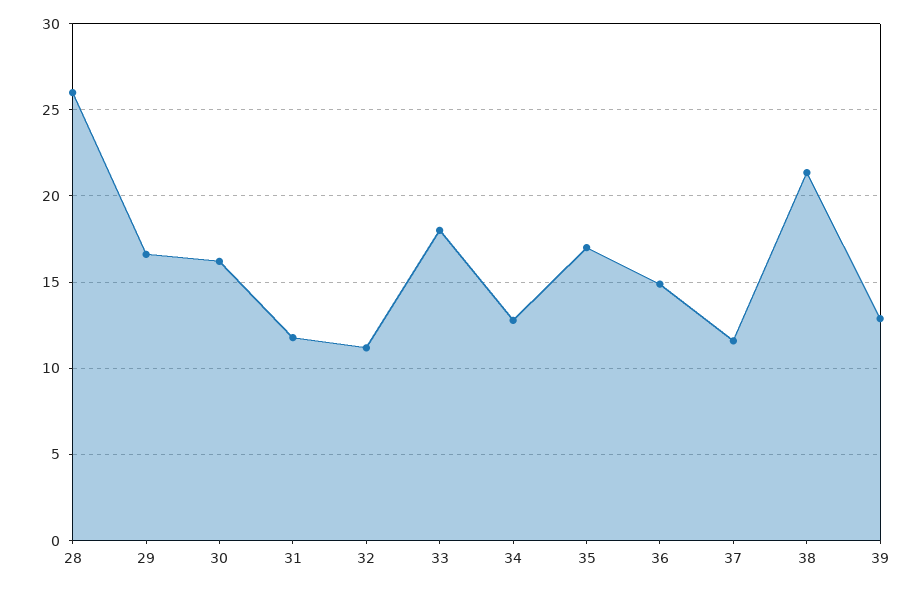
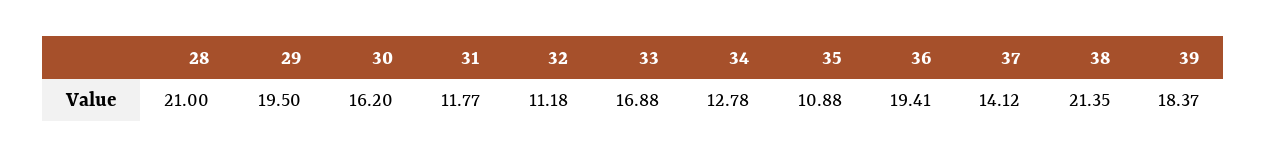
  {
-   "28": 26,
+   "28": 21,
-   "29": 16.5,
+   "29": 19.5,
    "30": 16.2,
    "31": 11.77,
    "32": 11.18,
-   "33": 18,
+   "33": 16.88,
    "34": 12.78,
-   "35": 17,
+   "35": 10.88,
-   "36": 15,
+   "36": 19.41,
-   "37": 11.5,
+   "37": 14.12,
    "38": 21.35,
-   "39": 13
+   "39": 18.37
  }

